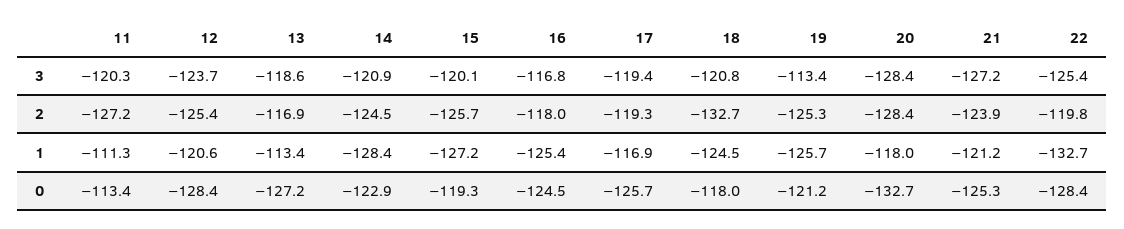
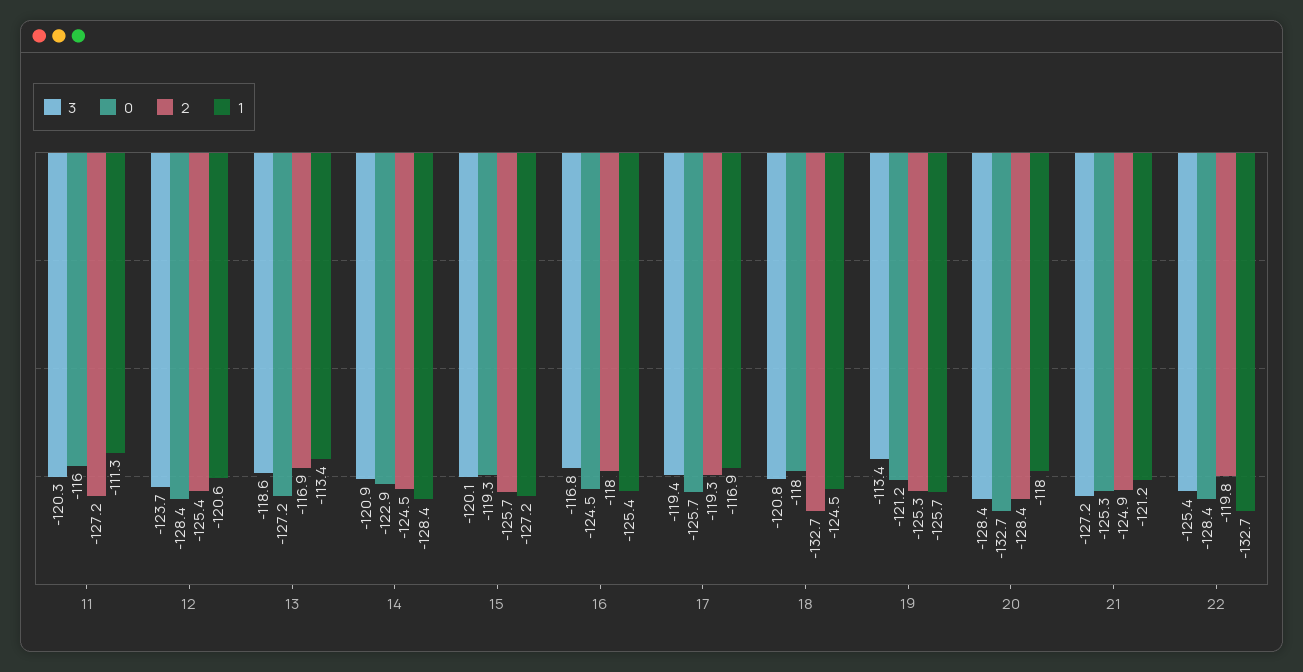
  {
    "3": {
      "11": -120.3,
      "12": -123.7,
      "13": -118.6,
      "14": -120.9,
      "15": -120.1,
      "16": -116.8,
      "17": -119.4,
      "18": -120.8,
      "19": -113.4,
      "20": -128.4,
      "21": -127.2,
      "22": -125.4
    },
    "2": {
      "11": -127.2,
      "12": -125.4,
      "13": -116.9,
      "14": -124.5,
      "15": -125.7,
      "16": -118,
      "17": -119.3,
      "18": -132.7,
      "19": -125.3,
      "20": -128.4,
-     "21": -123.9,
+     "21": -124.9,
      "22": -119.8
    },
    "1": {
      "11": -111.3,
      "12": -120.6,
      "13": -113.4,
      "14": -128.4,
      "15": -127.2,
      "16": -125.4,
      "17": -116.9,
      "18": -124.5,
      "19": -125.7,
      "20": -118,
      "21": -121.2,
      "22": -132.7
    },
    "0": {
-     "11": -113.4,
+     "11": -116,
      "12": -128.4,
      "13": -127.2,
      "14": -122.9,
      "15": -119.3,
      "16": -124.5,
      "17": -125.7,
      "18": -118,
      "19": -121.2,
      "20": -132.7,
      "21": -125.3,
      "22": -128.4
    }
  }

